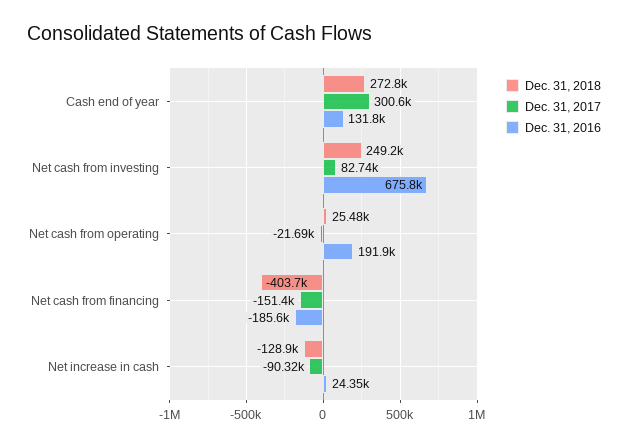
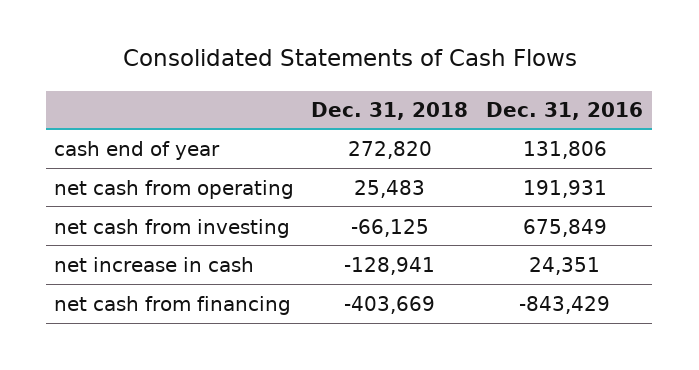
  {
    "Dec. 31, 2018": {
      "Cash end of year": 272820,
-     "Net cash from investing": 249200,
+     "Net cash from investing": -66125,
      "Net cash from operating": 25483,
      "Net cash from financing": -403669,
      "Net increase in cash": -128941
    },
-   "Dec. 31, 2017": {
-     "Cash end of year": 300600,
-     "Net cash from investing": 82740,
-     "Net cash from operating": -21690,
-     "Net cash from financing": -151400,
-     "Net increase in cash": -90320
-   },
    "Dec. 31, 2016": {
      "Cash end of year": 131806,
      "Net cash from investing": 675849,
      "Net cash from operating": 191931,
-     "Net cash from financing": -185600,
+     "Net cash from financing": -843429,
      "Net increase in cash": 24351
    }
  }

